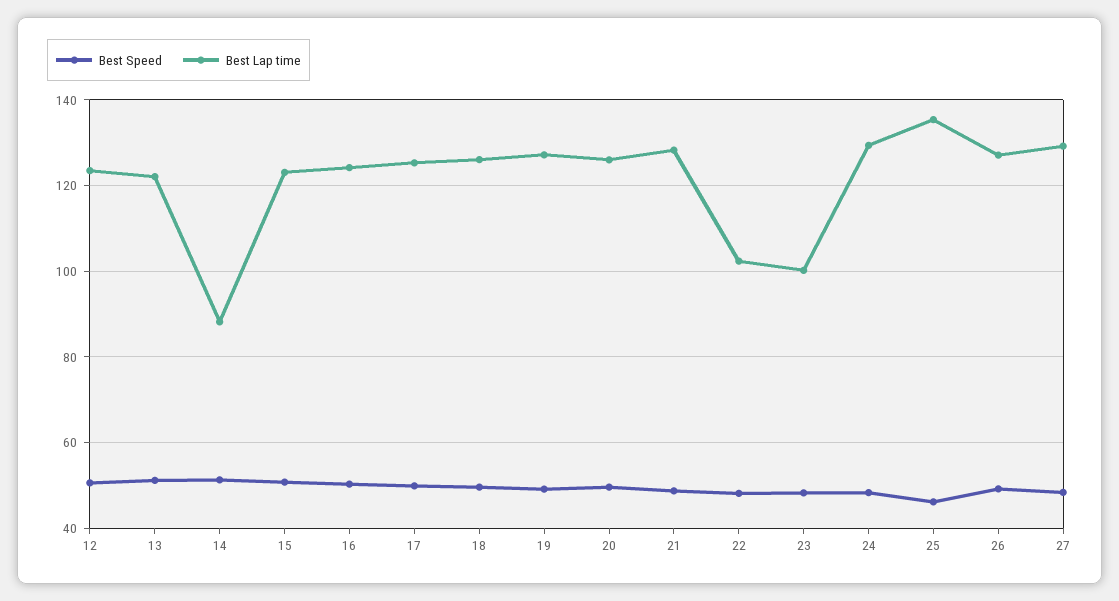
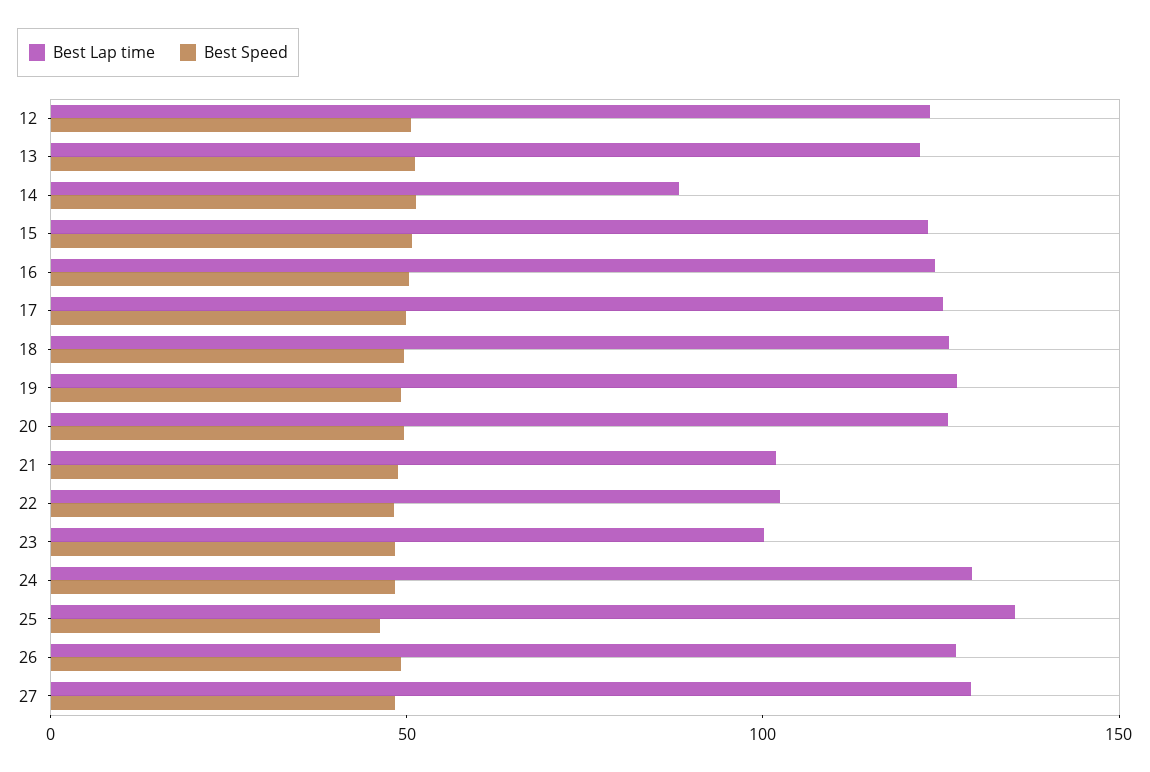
  {
    "Best Speed": {
      "12": 50,
      "13": 52,
      "14": 52,
      "15": 50,
      "16": 50,
      "17": 50,
      "18": 50,
      "19": 50,
      "20": 50,
      "21": 48,
      "22": 48,
      "23": 48,
      "24": 48,
      "25": 46,
      "26": 50,
      "27": 48
    },
    "Best Lap time": {
      "12": 124,
      "13": 122,
      "14": 88,
      "15": 124,
      "16": 124,
      "17": 126,
      "18": 126,
      "19": 128,
      "20": 126,
-     "21": 128,
+     "21": 100,
      "22": 102,
      "23": 100,
      "24": 130,
      "25": 136,
      "26": 128,
      "27": 130
    }
  }

